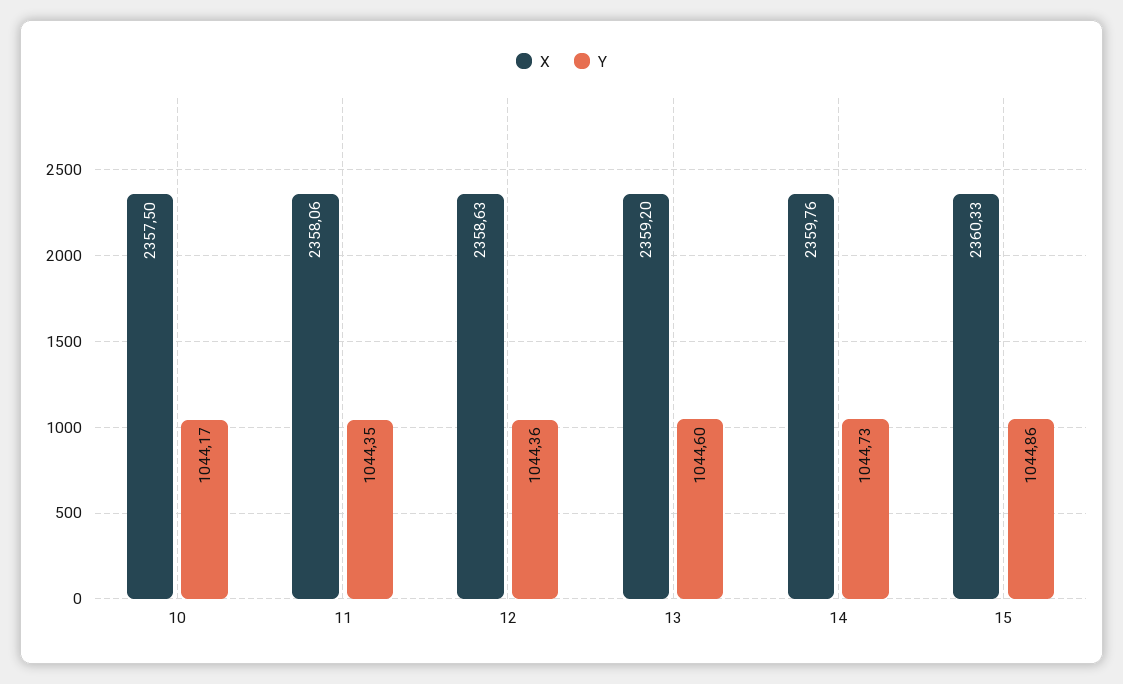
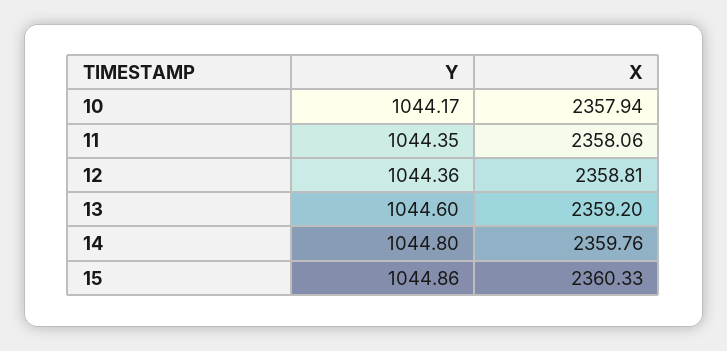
  {
    "X": {
-     "10": 2357.5,
+     "10": 2357.94,
      "11": 2358.06,
-     "12": 2358.63,
+     "12": 2358.81,
      "13": 2359.2,
      "14": 2359.76,
      "15": 2360.33
    },
    "Y": {
      "10": 1044.17,
      "11": 1044.35,
      "12": 1044.36,
      "13": 1044.6,
-     "14": 1044.73,
+     "14": 1044.8,
      "15": 1044.86
    }
  }

